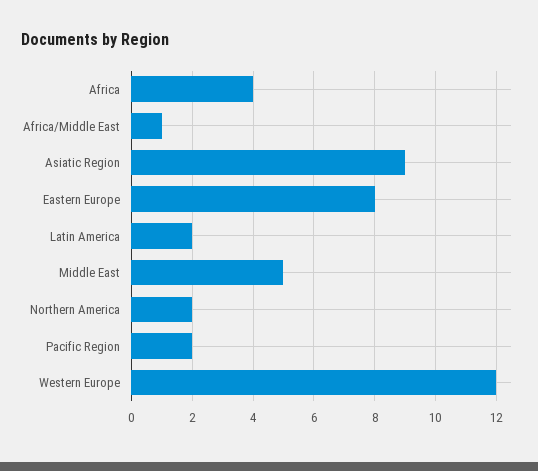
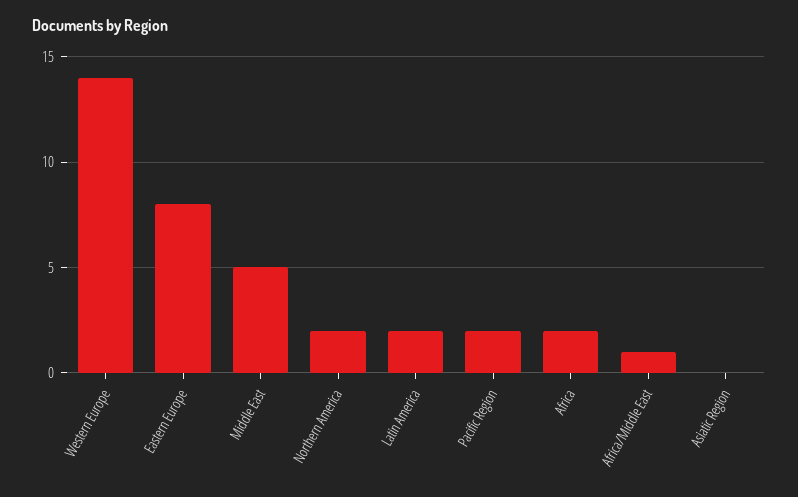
  {
-   "Africa": 4,
+   "Africa": 2,
    "Africa/Middle East": 1,
-   "Asiatic Region": 9,
+   "Asiatic Region": 0,
    "Eastern Europe": 8,
    "Latin America": 2,
    "Middle East": 5,
    "Northern America": 2,
    "Pacific Region": 2,
-   "Western Europe": 12
+   "Western Europe": 14
  }

